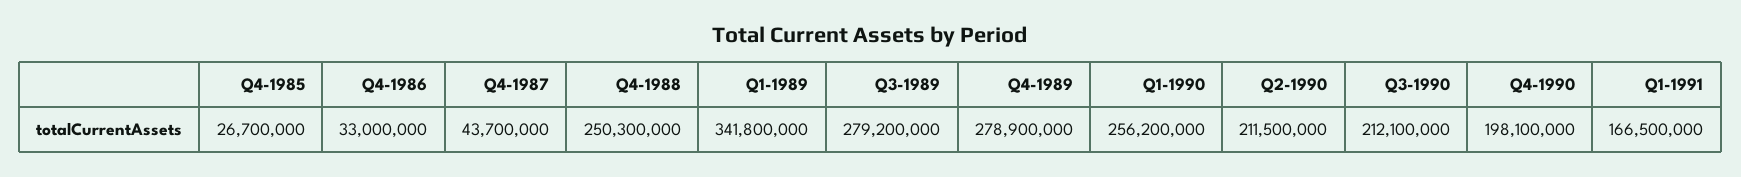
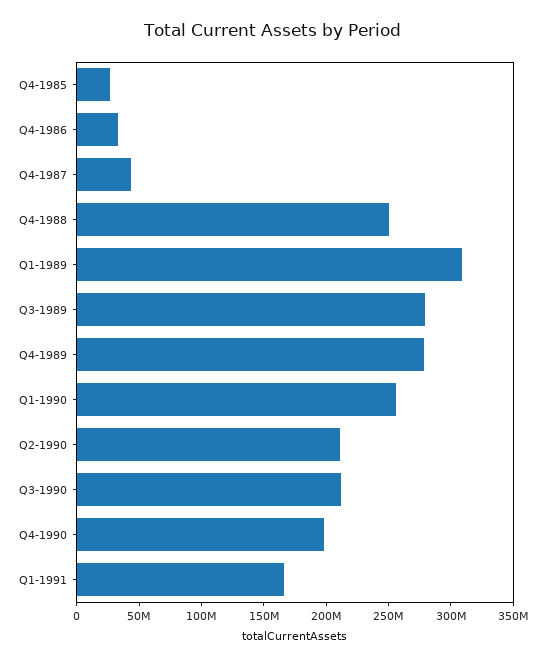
  {
    "Q4-1985": 26700000,
    "Q4-1986": 33000000,
    "Q4-1987": 43700000,
    "Q4-1988": 250300000,
-   "Q1-1989": 341800000,
+   "Q1-1989": 310000000,
    "Q3-1989": 279200000,
    "Q4-1989": 278900000,
    "Q1-1990": 256200000,
    "Q2-1990": 211500000,
    "Q3-1990": 212100000,
    "Q4-1990": 198100000,
    "Q1-1991": 166500000
  }

